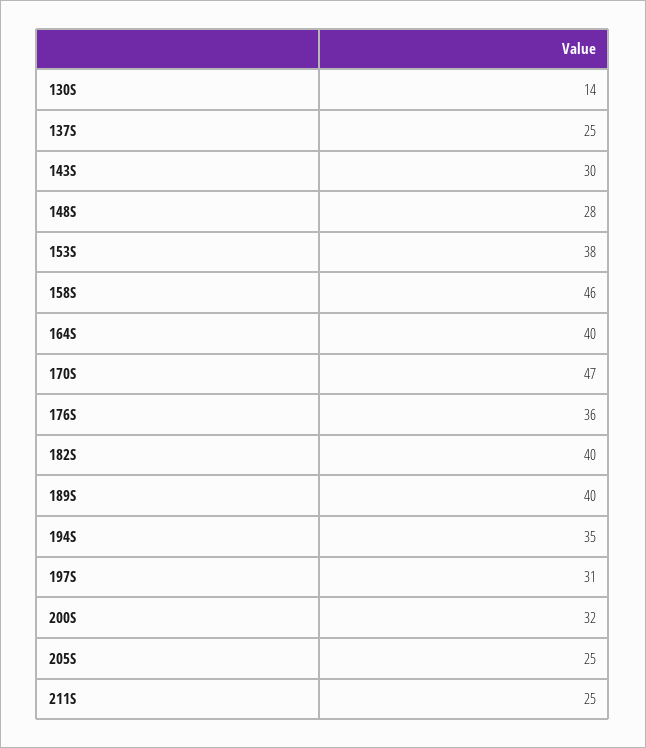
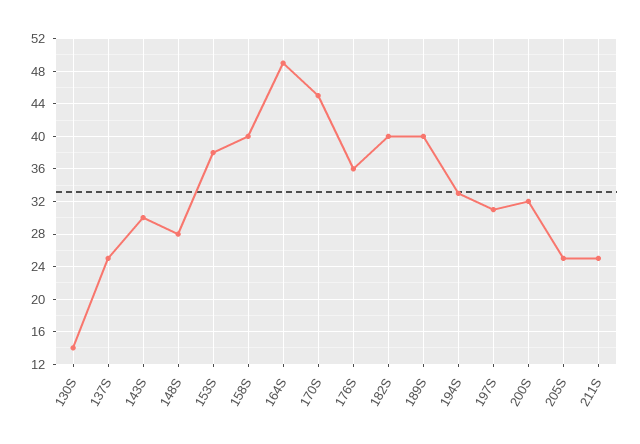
  {
    "130S": 14,
    "137S": 25,
    "143S": 30,
    "148S": 28,
    "153S": 38,
-   "158S": 46,
+   "158S": 40,
-   "164S": 40,
+   "164S": 49,
-   "170S": 47,
+   "170S": 45,
    "176S": 36,
    "182S": 40,
    "189S": 40,
-   "194S": 35,
+   "194S": 33,
    "197S": 31,
    "200S": 32,
    "205S": 25,
    "211S": 25
  }

